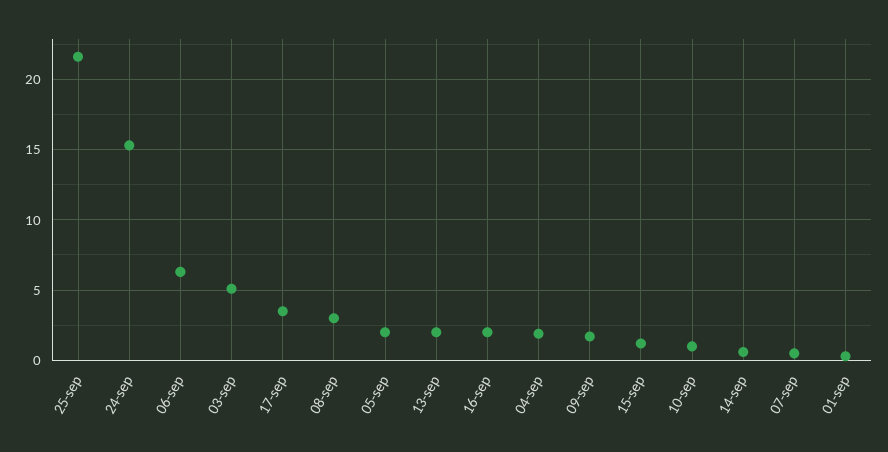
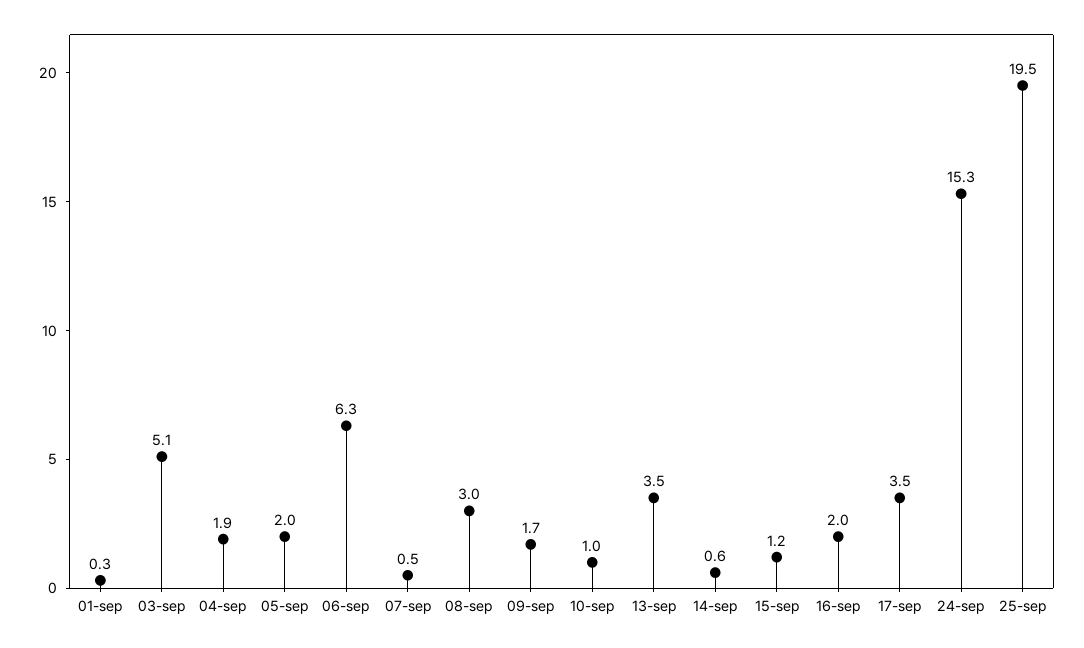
  {
-   "25-sep": 21.5,
+   "25-sep": 19.5,
    "24-sep": 15.3,
    "06-sep": 6.3,
    "03-sep": 5.1,
    "17-sep": 3.5,
    "08-sep": 3,
    "05-sep": 2,
-   "13-sep": 2,
+   "13-sep": 3.5,
    "16-sep": 2,
    "04-sep": 1.9,
    "09-sep": 1.7,
    "15-sep": 1.2,
    "10-sep": 1,
    "14-sep": 0.6,
    "07-sep": 0.5,
    "01-sep": 0.3
  }

